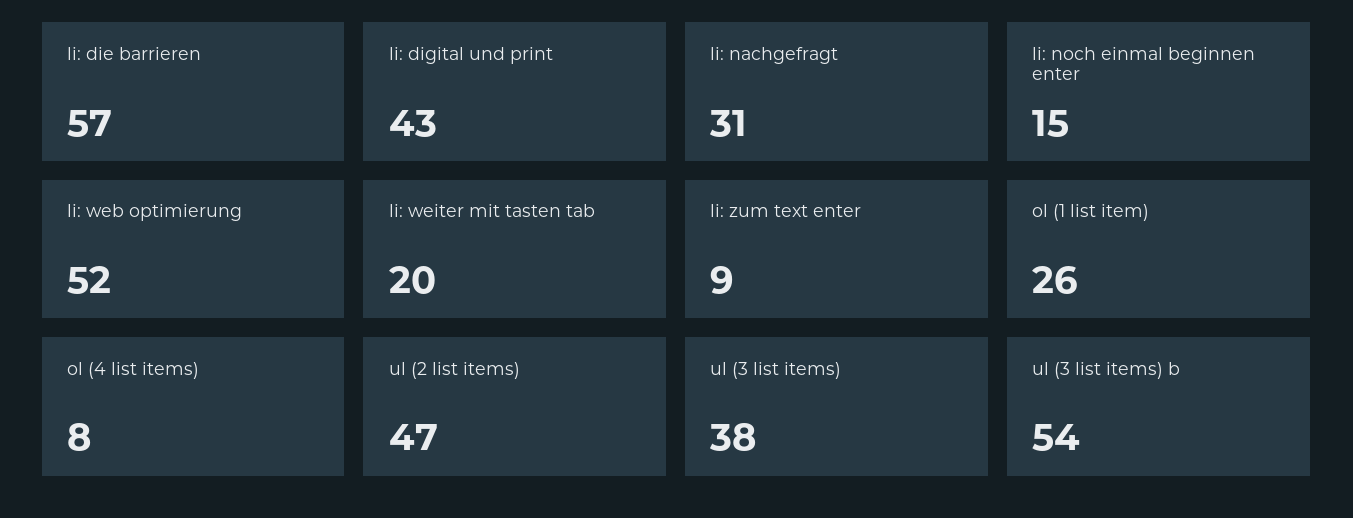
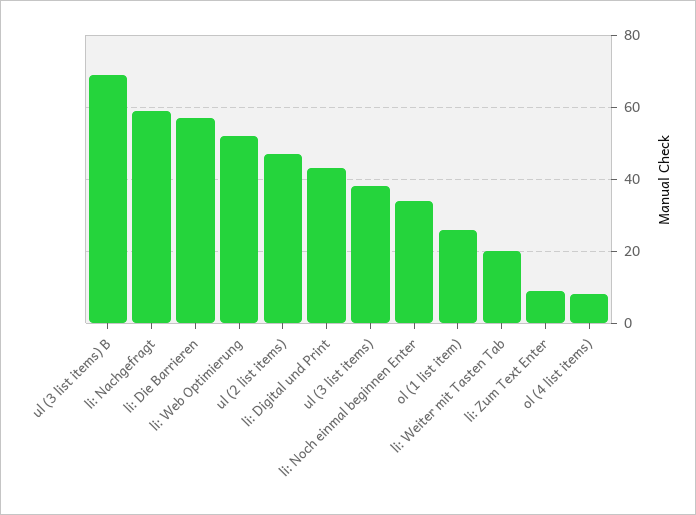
  {
    "li: die barrieren": 57,
    "li: digital und print": 43,
-   "li: nachgefragt": 31,
+   "li: nachgefragt": 60,
-   "li: noch einmal beginnen enter": 15,
+   "li: noch einmal beginnen enter": 35,
    "li: web optimierung": 52,
    "li: weiter mit tasten tab": 20,
    "li: zum text enter": 9,
    "ol (1 list item)": 26,
    "ol (4 list items)": 8,
    "ul (2 list items)": 47,
    "ul (3 list items)": 38,
-   "ul (3 list items) b": 54
+   "ul (3 list items) b": 70
  }

